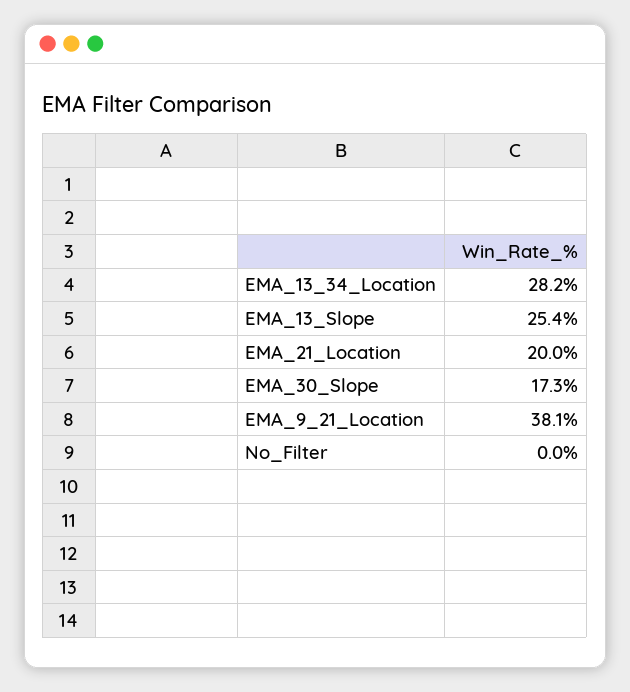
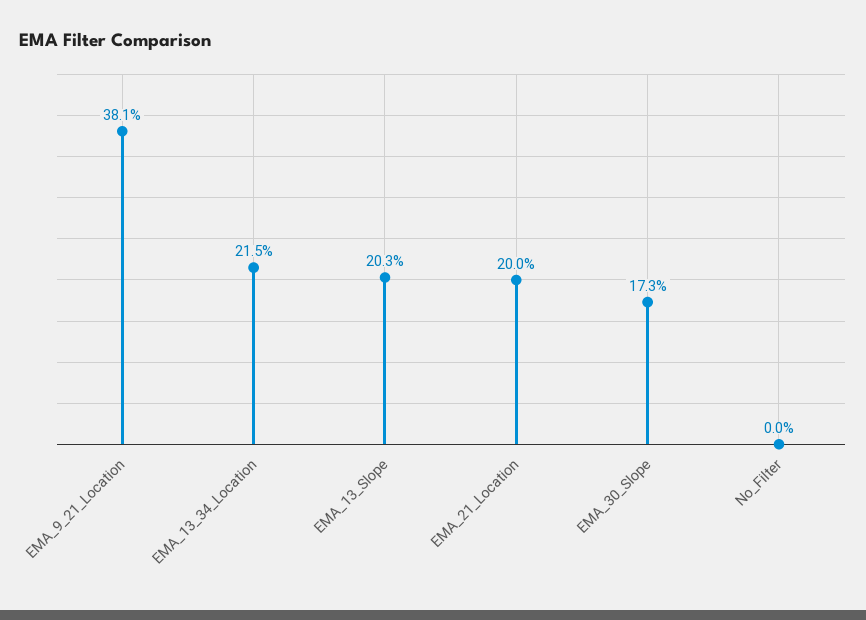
  {
-   "EMA_13_34_Location": 28.2,
+   "EMA_13_34_Location": 21.5,
-   "EMA_13_Slope": 25.4,
+   "EMA_13_Slope": 20.3,
    "EMA_21_Location": 20,
    "EMA_30_Slope": 17.3,
    "EMA_9_21_Location": 38.1,
    "No_Filter": 0
  }

